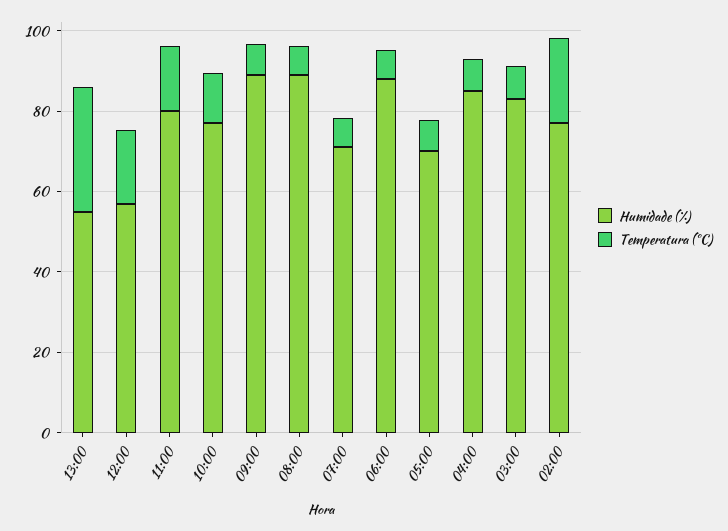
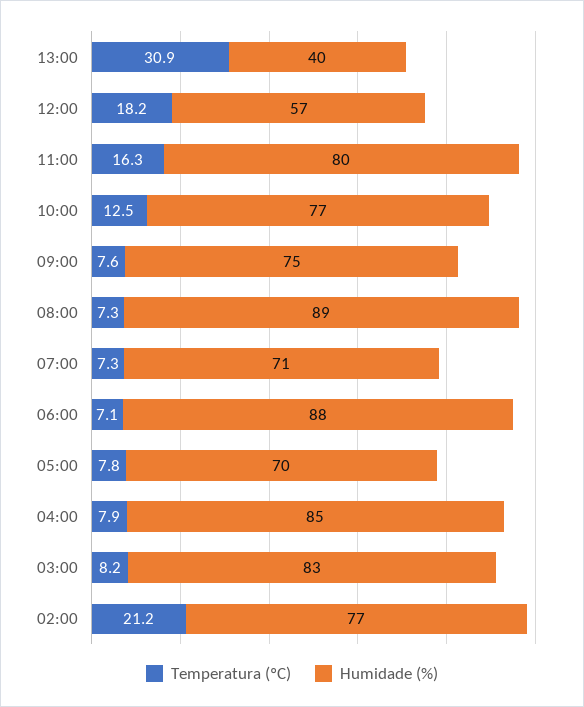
  {
    "Humidade (%)": {
-     "13:00": 55,
+     "13:00": 40,
      "12:00": 57,
      "11:00": 80,
      "10:00": 77,
-     "09:00": 90,
+     "09:00": 75,
      "08:00": 89,
      "07:00": 71,
      "06:00": 88,
      "05:00": 70,
      "04:00": 85,
      "03:00": 83,
      "02:00": 77
    },
    "Temperatura (ºC)": {
      "13:00": 30.9,
      "12:00": 18.2,
      "11:00": 16.3,
      "10:00": 12.5,
      "09:00": 7.6,
      "08:00": 7.3,
      "07:00": 7.3,
      "06:00": 7.1,
      "05:00": 7.8,
      "04:00": 7.9,
      "03:00": 8.2,
      "02:00": 21.2
    }
  }

